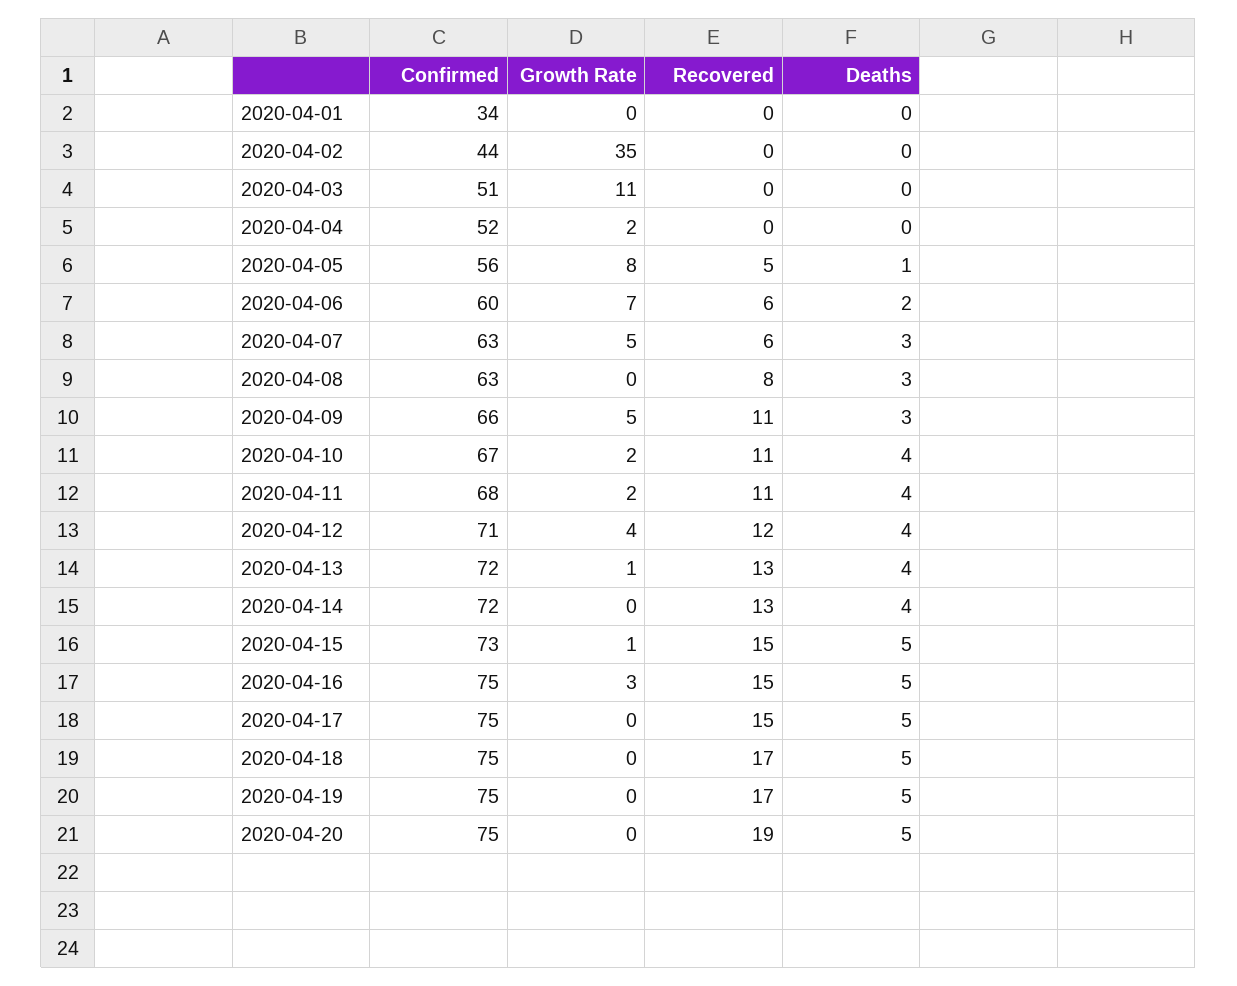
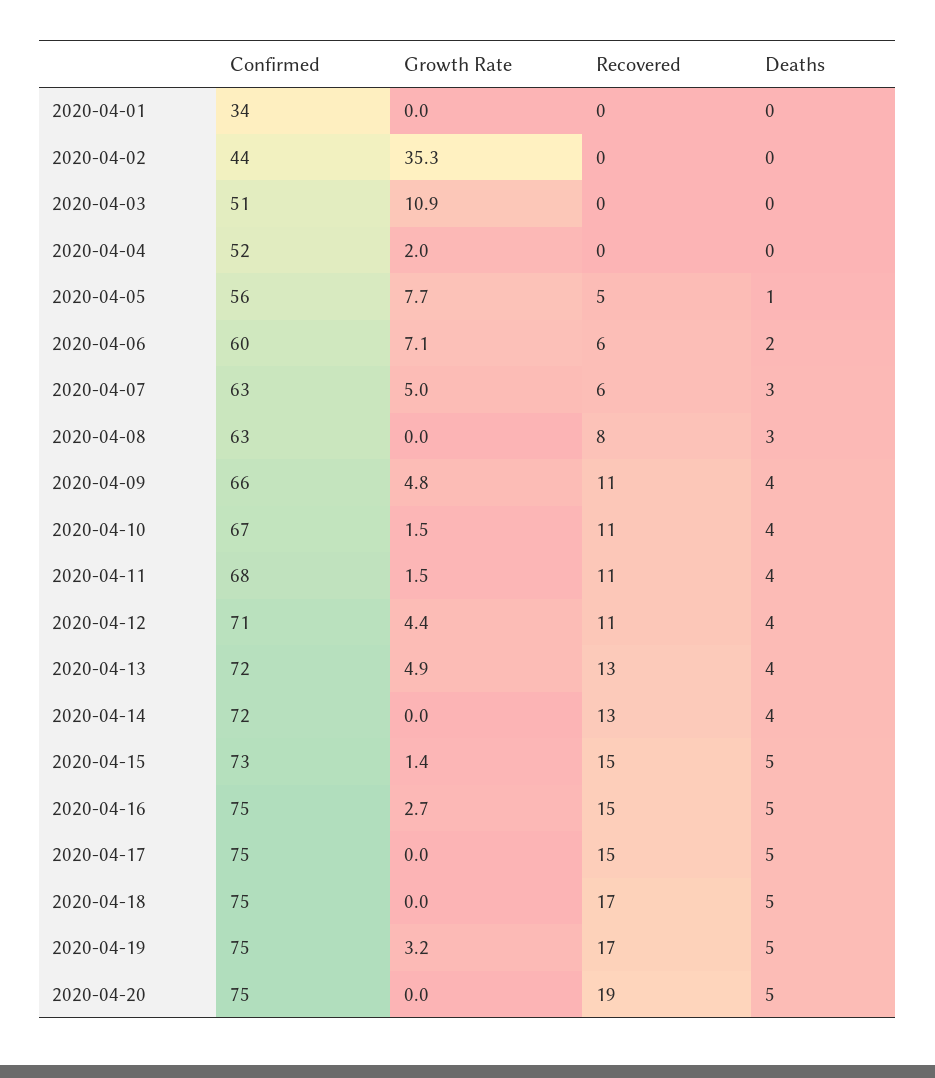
  {
    "Confirmed": {
      "2020-04-01": 34,
      "2020-04-02": 44,
      "2020-04-03": 51,
      "2020-04-04": 52,
      "2020-04-05": 56,
      "2020-04-06": 60,
      "2020-04-07": 63,
      "2020-04-08": 63,
      "2020-04-09": 66,
      "2020-04-10": 67,
      "2020-04-11": 68,
      "2020-04-12": 71,
      "2020-04-13": 72,
      "2020-04-14": 72,
      "2020-04-15": 73,
      "2020-04-16": 75,
      "2020-04-17": 75,
      "2020-04-18": 75,
      "2020-04-19": 75,
      "2020-04-20": 75
    },
    "Growth Rate": {
      "2020-04-01": 0,
      "2020-04-02": 35.3,
      "2020-04-03": 10.9,
      "2020-04-04": 2,
      "2020-04-05": 7.7,
      "2020-04-06": 7.1,
      "2020-04-07": 5,
      "2020-04-08": 0,
      "2020-04-09": 4.8,
      "2020-04-10": 1.5,
      "2020-04-11": 1.5,
      "2020-04-12": 4.4,
-     "2020-04-13": 1,
+     "2020-04-13": 4.9,
      "2020-04-14": 0,
      "2020-04-15": 1.4,
      "2020-04-16": 2.7,
      "2020-04-17": 0,
      "2020-04-18": 0,
-     "2020-04-19": 0,
+     "2020-04-19": 3.2,
      "2020-04-20": 0
    },
    "Recovered": {
      "2020-04-01": 0,
      "2020-04-02": 0,
      "2020-04-03": 0,
      "2020-04-04": 0,
      "2020-04-05": 5,
      "2020-04-06": 6,
      "2020-04-07": 6,
      "2020-04-08": 8,
      "2020-04-09": 11,
      "2020-04-10": 11,
      "2020-04-11": 11,
-     "2020-04-12": 12,
+     "2020-04-12": 11,
      "2020-04-13": 13,
      "2020-04-14": 13,
      "2020-04-15": 15,
      "2020-04-16": 15,
      "2020-04-17": 15,
      "2020-04-18": 17,
      "2020-04-19": 17,
      "2020-04-20": 19
    },
    "Deaths": {
      "2020-04-01": 0,
      "2020-04-02": 0,
      "2020-04-03": 0,
      "2020-04-04": 0,
      "2020-04-05": 1,
      "2020-04-06": 2,
      "2020-04-07": 3,
      "2020-04-08": 3,
-     "2020-04-09": 3,
+     "2020-04-09": 4,
      "2020-04-10": 4,
      "2020-04-11": 4,
      "2020-04-12": 4,
      "2020-04-13": 4,
      "2020-04-14": 4,
      "2020-04-15": 5,
      "2020-04-16": 5,
      "2020-04-17": 5,
      "2020-04-18": 5,
      "2020-04-19": 5,
      "2020-04-20": 5
    }
  }

